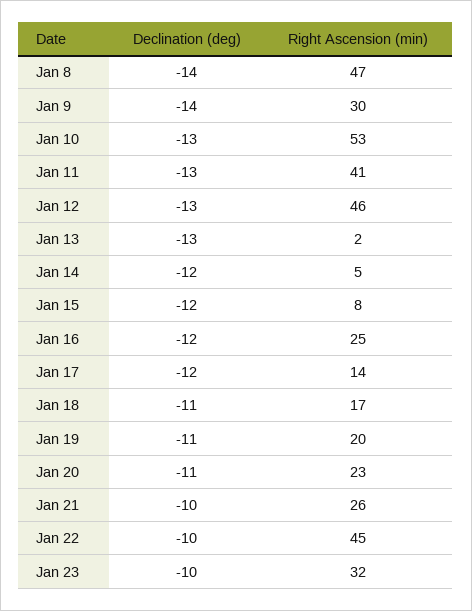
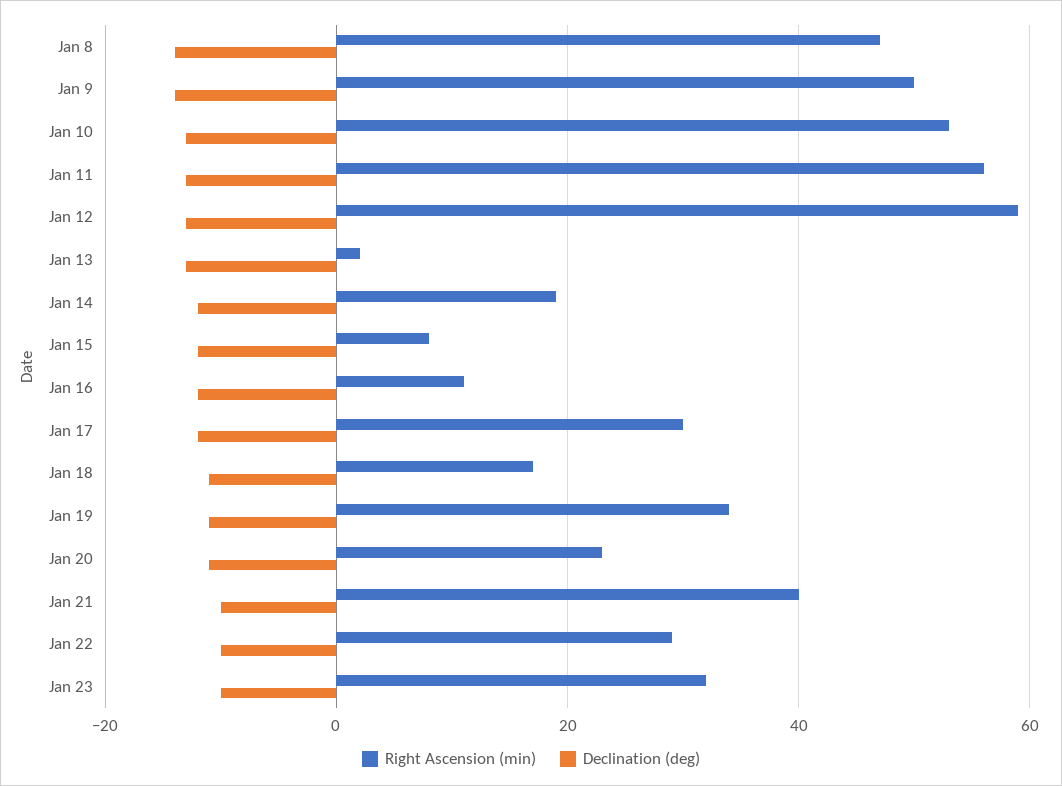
  {
    "Declination (deg)": {
      "Jan 8": -14,
      "Jan 9": -14,
      "Jan 10": -13,
      "Jan 11": -13,
      "Jan 12": -13,
      "Jan 13": -13,
      "Jan 14": -12,
      "Jan 15": -12,
      "Jan 16": -12,
      "Jan 17": -12,
      "Jan 18": -11,
      "Jan 19": -11,
      "Jan 20": -11,
      "Jan 21": -10,
      "Jan 22": -10,
      "Jan 23": -10
    },
    "Right Ascension (min)": {
      "Jan 8": 47,
-     "Jan 9": 30,
+     "Jan 9": 50,
      "Jan 10": 53,
-     "Jan 11": 41,
+     "Jan 11": 55,
-     "Jan 12": 46,
+     "Jan 12": 60,
      "Jan 13": 2,
-     "Jan 14": 5,
+     "Jan 14": 20,
      "Jan 15": 8,
-     "Jan 16": 25,
+     "Jan 16": 10,
-     "Jan 17": 14,
+     "Jan 17": 30,
      "Jan 18": 17,
-     "Jan 19": 20,
+     "Jan 19": 35,
      "Jan 20": 23,
-     "Jan 21": 26,
+     "Jan 21": 40,
-     "Jan 22": 45,
+     "Jan 22": 30,
      "Jan 23": 32
    }
  }

